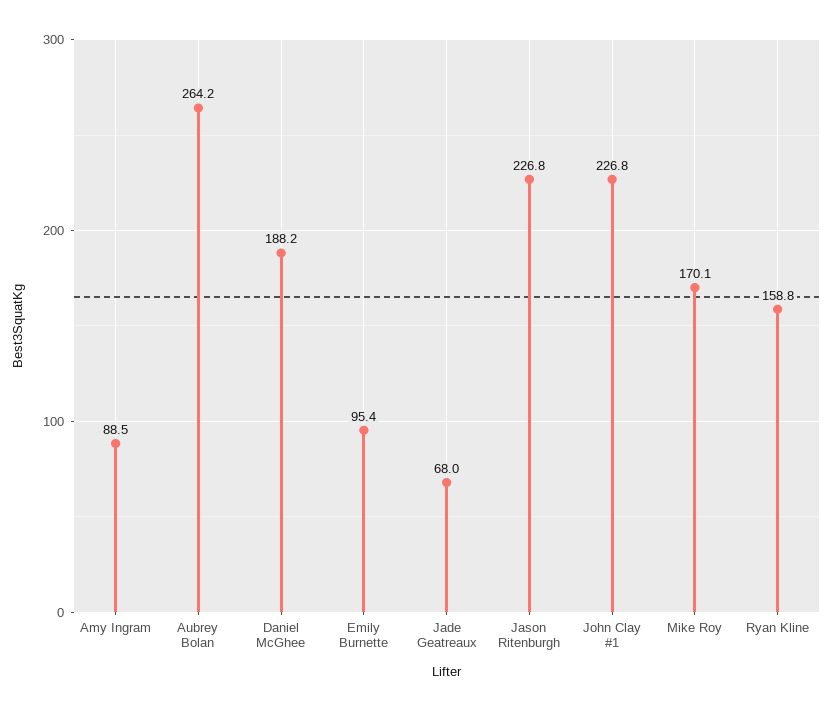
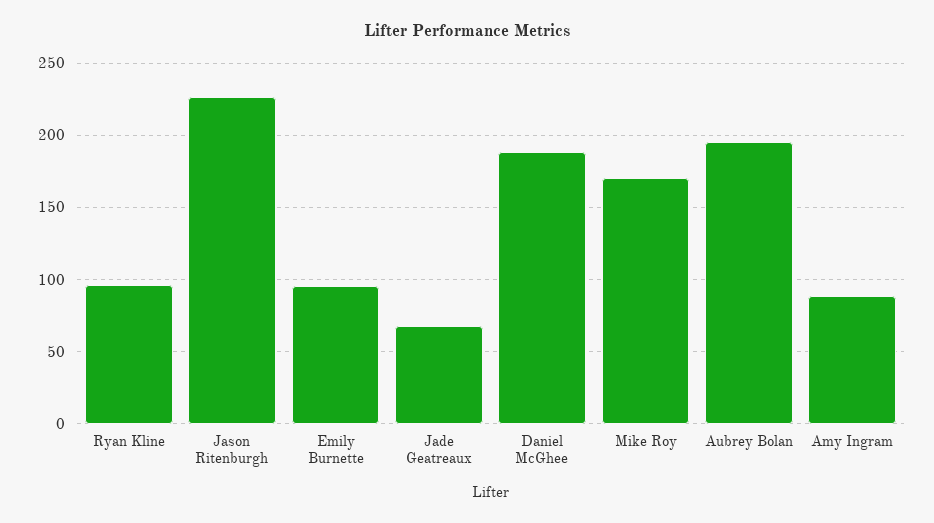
  {
    "Amy Ingram": 88.5,
-   "Aubrey Bolan": 264.2,
+   "Aubrey Bolan": 195,
    "Daniel McGhee": 188.2,
    "Emily Burnette": 95.4,
    "Jade Geatreaux": 68,
    "Jason Ritenburgh": 226.8,
-   "John Clay #1": 226.8,
    "Mike Roy": 170.1,
-   "Ryan Kline": 158.8
+   "Ryan Kline": 95
  }

